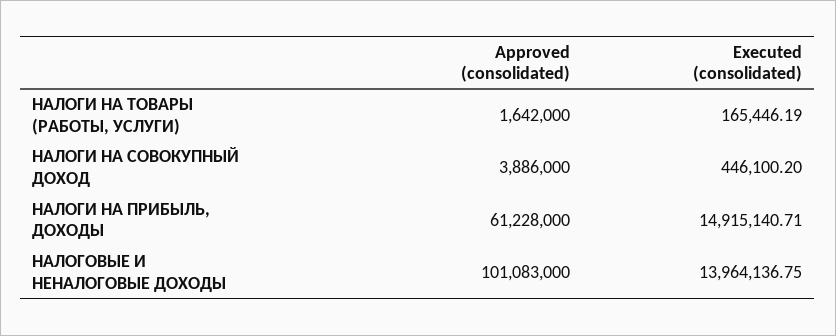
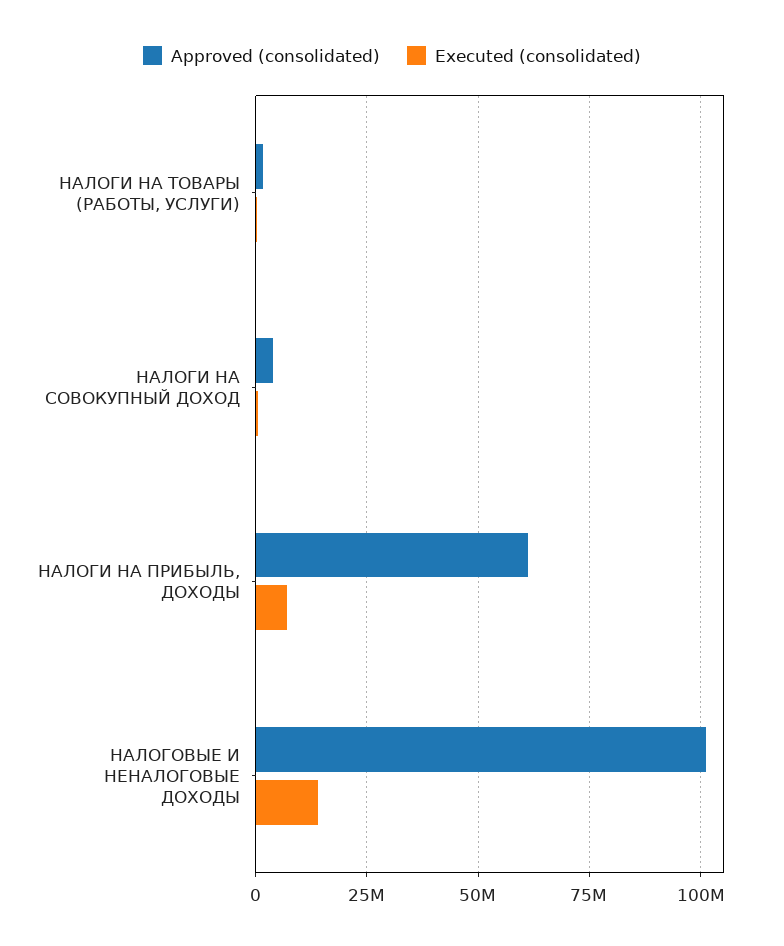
  {
    "Approved (consolidated)": {
      "НАЛОГИ НА ТОВАРЫ (РАБОТЫ, УСЛУГИ)": 1642000,
      "НАЛОГИ НА СОВОКУПНЫЙ ДОХОД": 3886000,
      "НАЛОГИ НА ПРИБЫЛЬ, ДОХОДЫ": 61228000,
      "НАЛОГОВЫЕ И НЕНАЛОГОВЫЕ ДОХОДЫ": 101083000
    },
    "Executed (consolidated)": {
      "НАЛОГИ НА ТОВАРЫ (РАБОТЫ, УСЛУГИ)": 165446.19,
      "НАЛОГИ НА СОВОКУПНЫЙ ДОХОД": 446100.2,
-     "НАЛОГИ НА ПРИБЫЛЬ, ДОХОДЫ": 14915140.71,
+     "НАЛОГИ НА ПРИБЫЛЬ, ДОХОДЫ": 7500000,
      "НАЛОГОВЫЕ И НЕНАЛОГОВЫЕ ДОХОДЫ": 13964136.75
    }
  }

